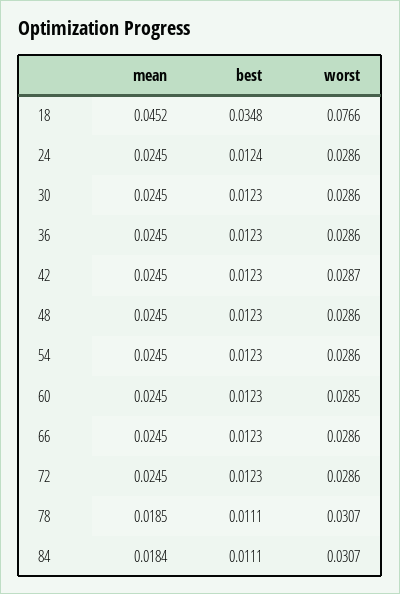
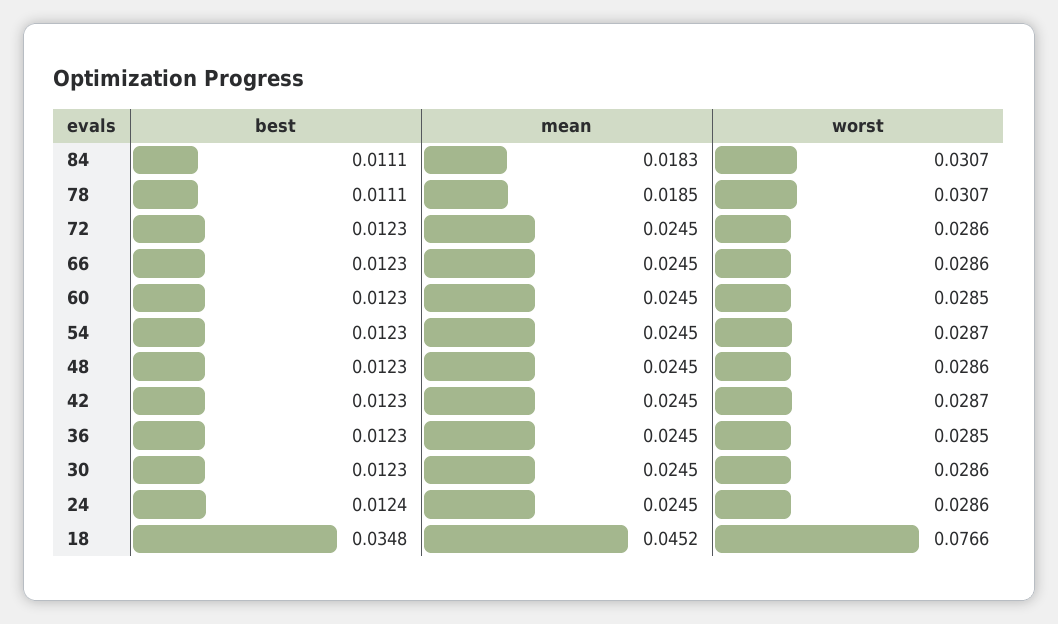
  {
    "mean": {
      "18": 0.0452,
      "24": 0.0245,
      "30": 0.0245,
      "36": 0.0245,
      "42": 0.0245,
      "48": 0.0245,
      "54": 0.0245,
      "60": 0.0245,
      "66": 0.0245,
      "72": 0.0245,
      "78": 0.0185,
-     "84": 0.0184
+     "84": 0.0183
    },
    "best": {
      "18": 0.0348,
      "24": 0.0124,
      "30": 0.0123,
      "36": 0.0123,
      "42": 0.0123,
      "48": 0.0123,
      "54": 0.0123,
      "60": 0.0123,
      "66": 0.0123,
      "72": 0.0123,
      "78": 0.0111,
      "84": 0.0111
    },
    "worst": {
      "18": 0.0766,
      "24": 0.0286,
      "30": 0.0286,
-     "36": 0.0286,
+     "36": 0.0285,
      "42": 0.0287,
      "48": 0.0286,
-     "54": 0.0286,
+     "54": 0.0287,
      "60": 0.0285,
      "66": 0.0286,
      "72": 0.0286,
      "78": 0.0307,
      "84": 0.0307
    }
  }

